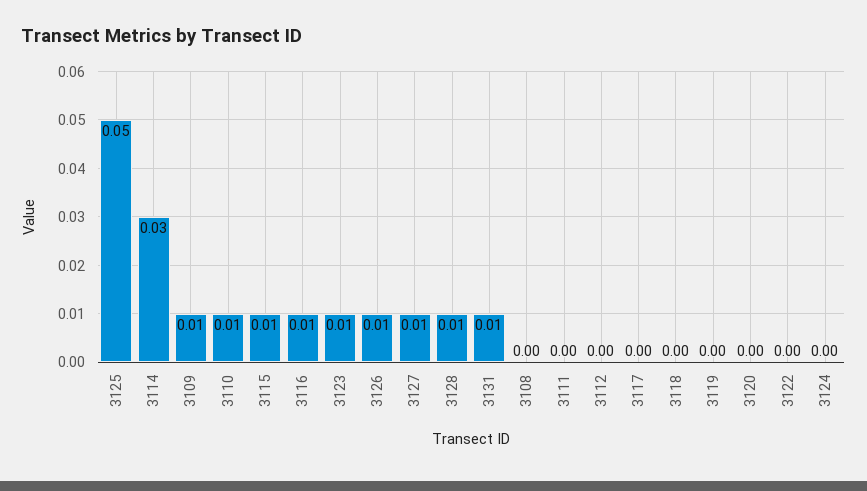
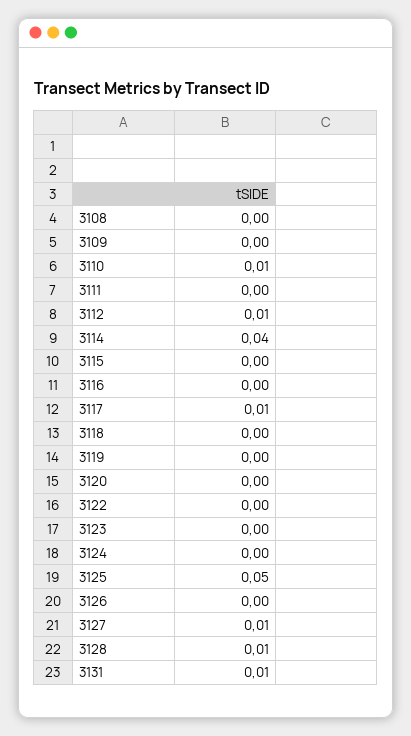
  {
    "3125": 0.05,
-   "3114": 0.03,
+   "3114": 0.04,
-   "3109": 0.01,
+   "3109": 0,
    "3110": 0.01,
-   "3115": 0.01,
+   "3115": 0,
-   "3116": 0.01,
+   "3116": 0,
-   "3123": 0.01,
+   "3123": 0,
-   "3126": 0.01,
+   "3126": 0,
    "3127": 0.01,
    "3128": 0.01,
    "3131": 0.01,
    "3108": 0,
    "3111": 0,
-   "3112": 0,
+   "3112": 0.01,
-   "3117": 0,
+   "3117": 0.01,
    "3118": 0,
    "3119": 0,
    "3120": 0,
    "3122": 0,
    "3124": 0
  }

